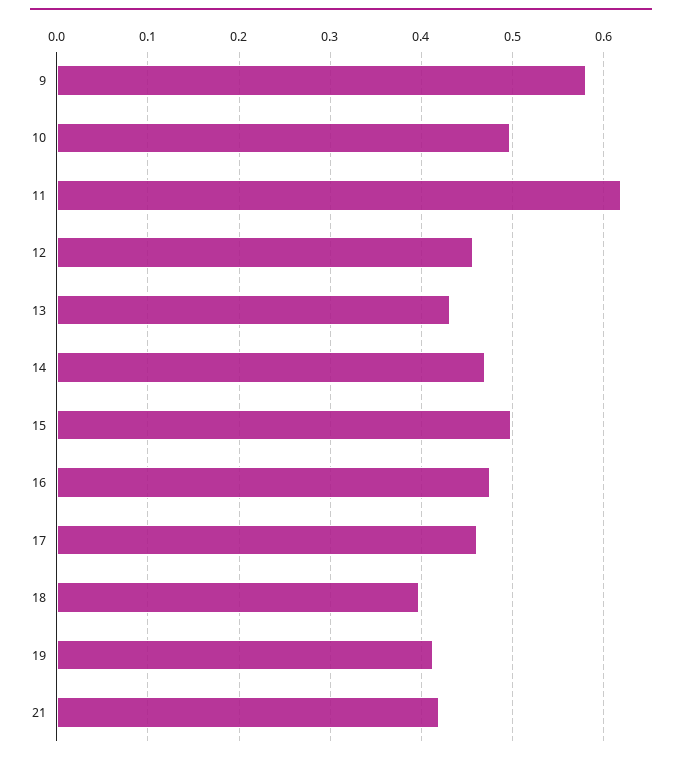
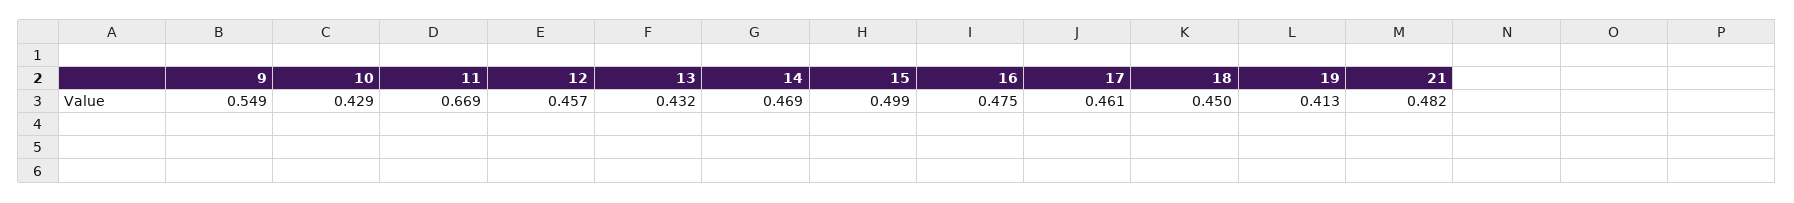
  {
-   "9": 0.58,
+   "9": 0.549,
-   "10": 0.5,
+   "10": 0.429,
-   "11": 0.62,
+   "11": 0.669,
    "12": 0.457,
    "13": 0.432,
    "14": 0.469,
    "15": 0.499,
    "16": 0.475,
    "17": 0.461,
-   "18": 0.4,
+   "18": 0.45,
    "19": 0.413,
-   "21": 0.42
+   "21": 0.482
  }

